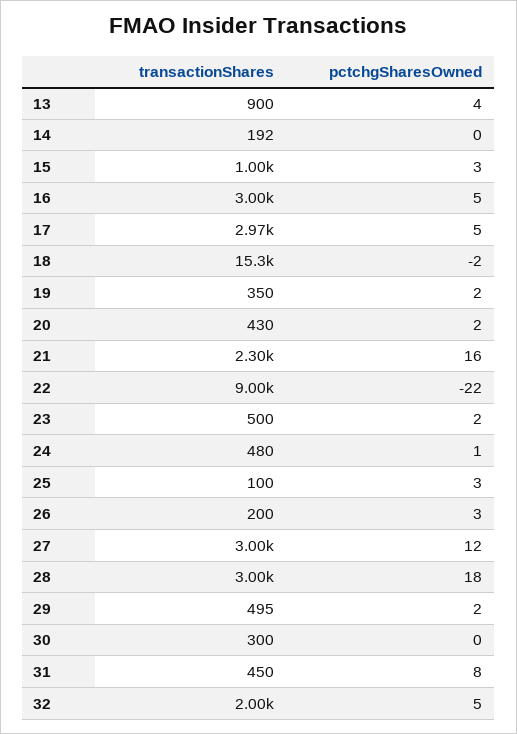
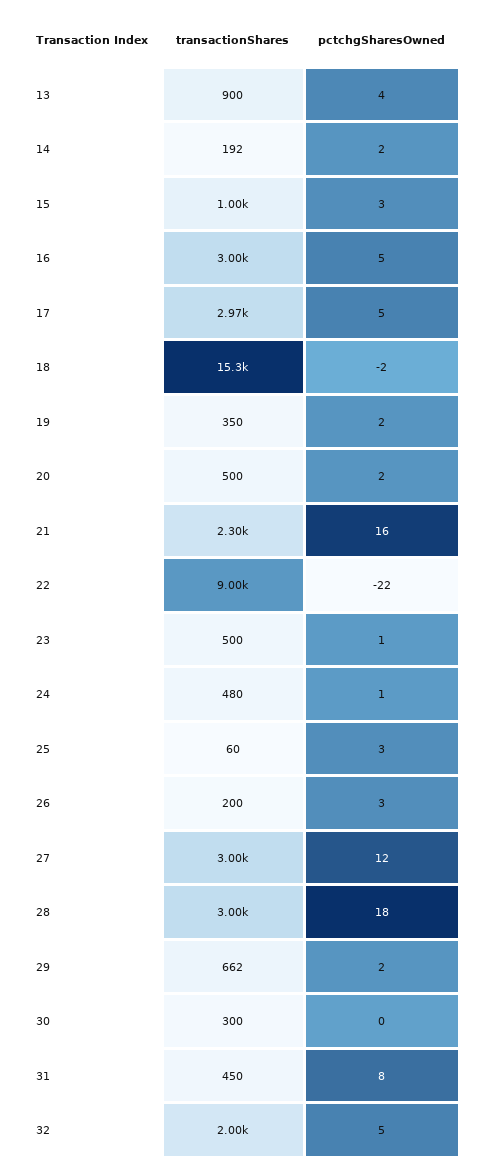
  {
    "transactionShares": {
      "13": 900,
      "14": 192,
      "15": 1000,
      "16": 3000,
      "17": 2970,
      "18": 15300,
      "19": 350,
-     "20": 430,
+     "20": 500,
      "21": 2300,
      "22": 9000,
      "23": 500,
      "24": 480,
-     "25": 100,
+     "25": 60,
      "26": 200,
      "27": 3000,
      "28": 3000,
-     "29": 495,
+     "29": 662,
      "30": 300,
      "31": 450,
      "32": 2000
    },
    "pctchgSharesOwned": {
      "13": 4,
-     "14": 0,
+     "14": 2,
      "15": 3,
      "16": 5,
      "17": 5,
      "18": -2,
      "19": 2,
      "20": 2,
      "21": 16,
      "22": -22,
-     "23": 2,
+     "23": 1,
      "24": 1,
      "25": 3,
      "26": 3,
      "27": 12,
      "28": 18,
      "29": 2,
      "30": 0,
      "31": 8,
      "32": 5
    }
  }

